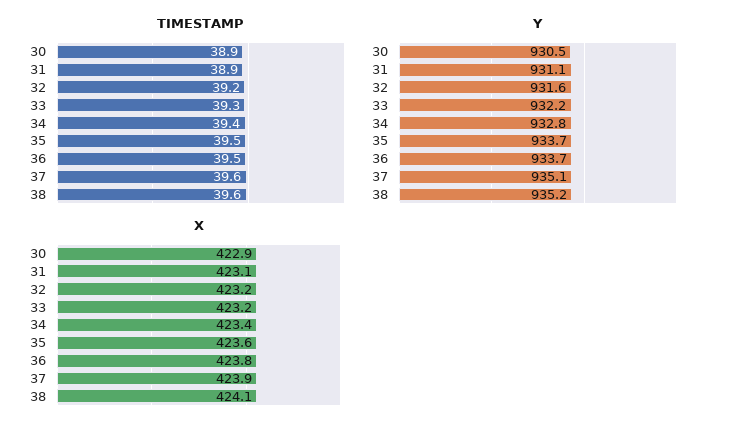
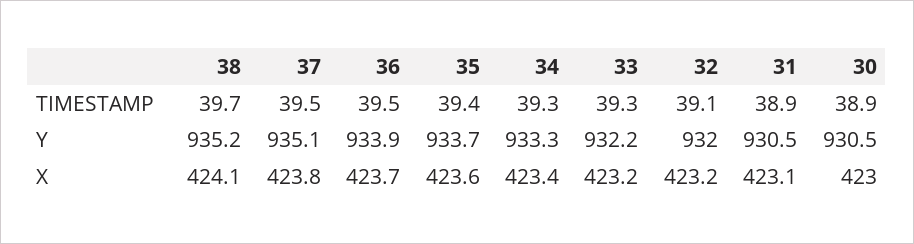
  {
    "TIMESTAMP": {
      "30": 38.9,
      "31": 38.9,
-     "32": 39.2,
+     "32": 39.1,
      "33": 39.3,
-     "34": 39.4,
+     "34": 39.3,
-     "35": 39.5,
+     "35": 39.4,
      "36": 39.5,
-     "37": 39.6,
+     "37": 39.5,
-     "38": 39.6
+     "38": 39.7
    },
    "Y": {
      "30": 930.5,
-     "31": 931.1,
+     "31": 930.5,
-     "32": 931.6,
+     "32": 932,
      "33": 932.2,
-     "34": 932.8,
+     "34": 933.3,
      "35": 933.7,
-     "36": 933.7,
+     "36": 933.9,
      "37": 935.1,
      "38": 935.2
    },
    "X": {
-     "30": 422.9,
+     "30": 423,
      "31": 423.1,
      "32": 423.2,
      "33": 423.2,
      "34": 423.4,
      "35": 423.6,
-     "36": 423.8,
+     "36": 423.7,
-     "37": 423.9,
+     "37": 423.8,
      "38": 424.1
    }
  }

